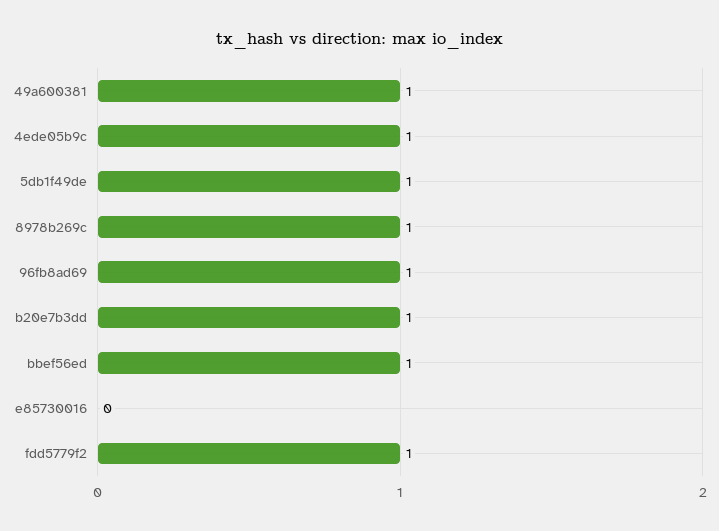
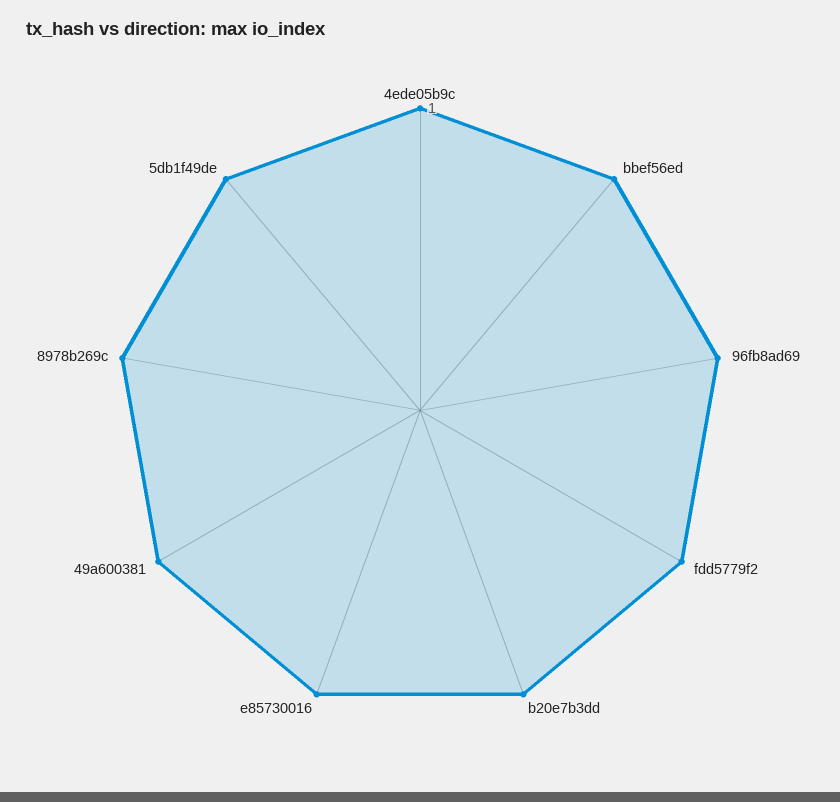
  {
    "49a600381": 1,
    "4ede05b9c": 1,
    "5db1f49de": 1,
    "8978b269c": 1,
    "96fb8ad69": 1,
    "b20e7b3dd": 1,
    "bbef56ed": 1,
-   "e85730016": 0,
+   "e85730016": 1,
    "fdd5779f2": 1
  }

